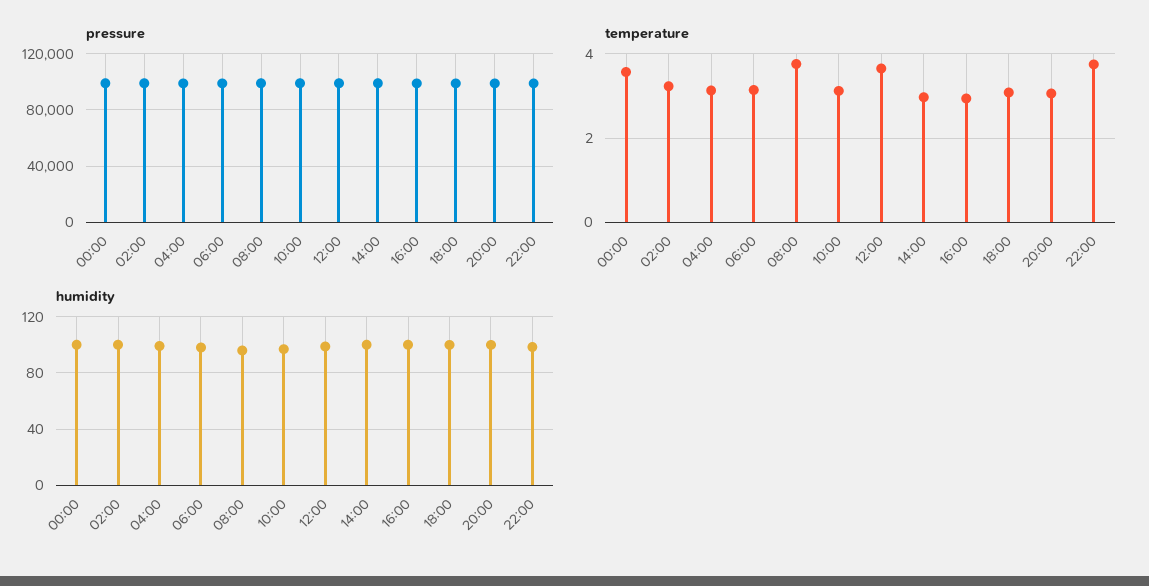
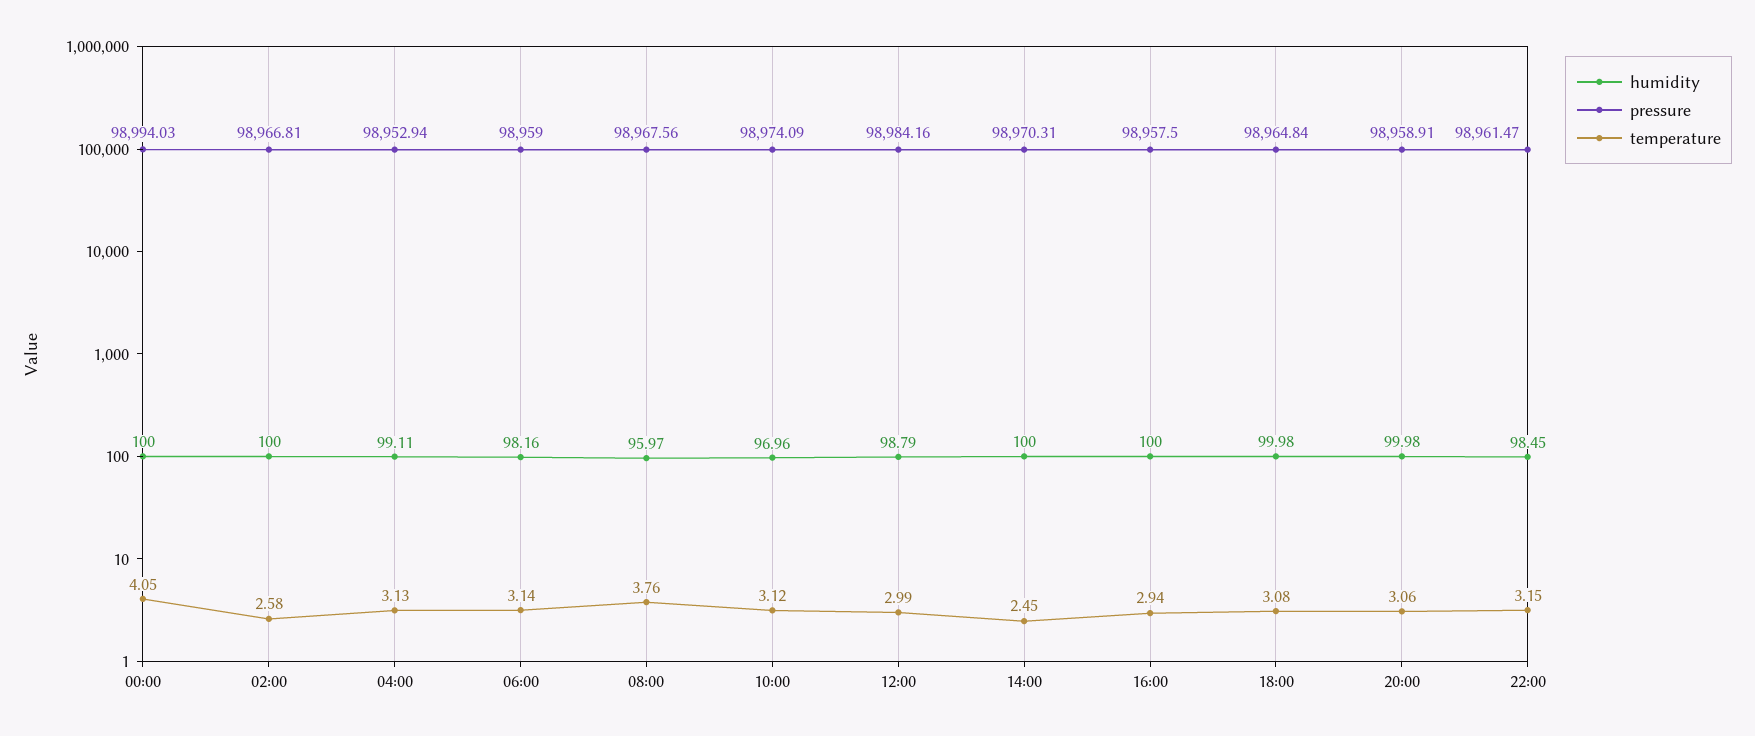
  {
    "pressure": {
      "00:00": 98994.03,
      "02:00": 98966.81,
      "04:00": 98952.94,
      "06:00": 98959,
      "08:00": 98967.56,
      "10:00": 98974.09,
      "12:00": 98984.16,
      "14:00": 98970.31,
      "16:00": 98957.5,
      "18:00": 98964.84,
      "20:00": 98958.91,
      "22:00": 98961.47
    },
    "temperature": {
-     "00:00": 3.6,
+     "00:00": 4.05,
-     "02:00": 3.2,
+     "02:00": 2.58,
      "04:00": 3.13,
      "06:00": 3.14,
      "08:00": 3.76,
      "10:00": 3.12,
-     "12:00": 3.6,
+     "12:00": 2.99,
-     "14:00": 3,
+     "14:00": 2.45,
      "16:00": 2.94,
      "18:00": 3.08,
      "20:00": 3.06,
-     "22:00": 3.8
+     "22:00": 3.15
    },
    "humidity": {
      "00:00": 100,
      "02:00": 100,
      "04:00": 99.11,
      "06:00": 98.16,
      "08:00": 95.97,
      "10:00": 96.96,
      "12:00": 98.79,
      "14:00": 100,
      "16:00": 100,
      "18:00": 99.98,
      "20:00": 99.98,
      "22:00": 98.45
    }
  }

